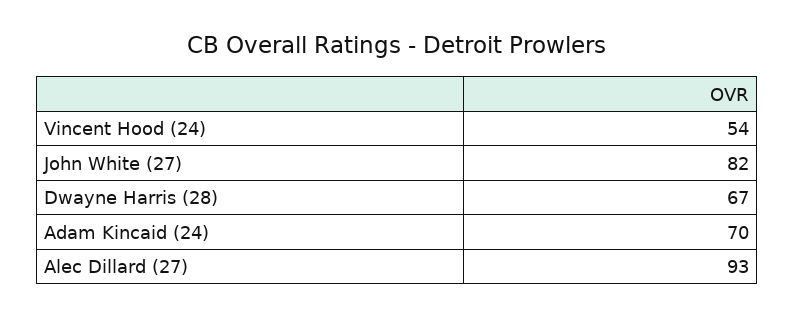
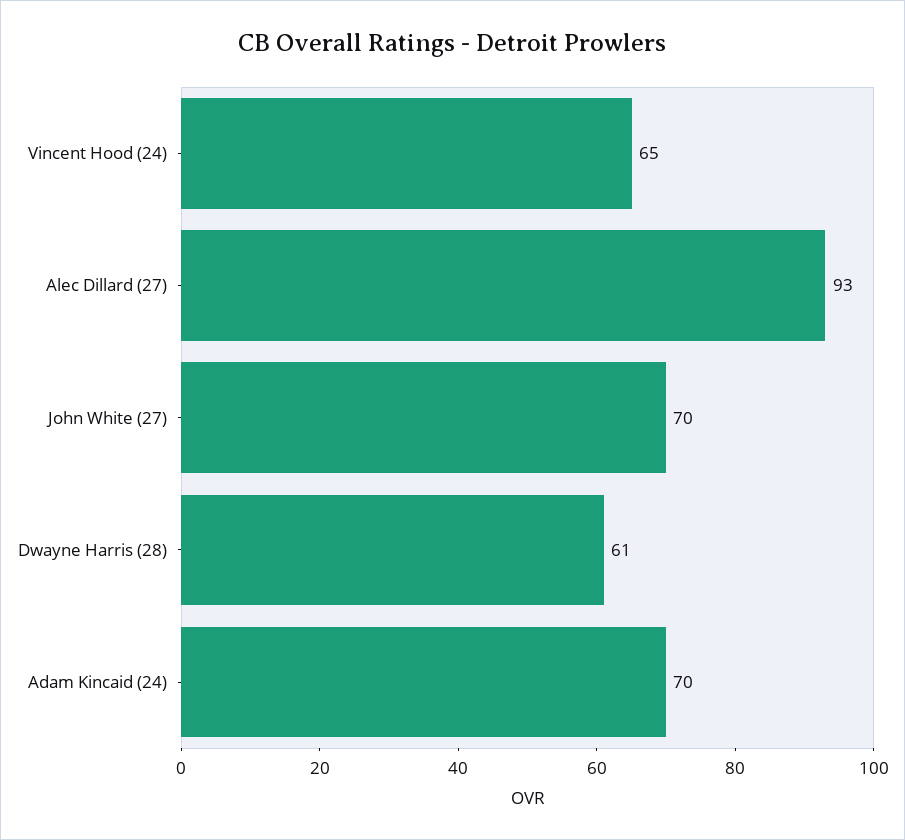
  {
-   "Vincent Hood (24)": 54,
+   "Vincent Hood (24)": 65,
-   "John White (27)": 82,
+   "John White (27)": 70,
-   "Dwayne Harris (28)": 67,
+   "Dwayne Harris (28)": 61,
    "Adam Kincaid (24)": 70,
    "Alec Dillard (27)": 93
  }

